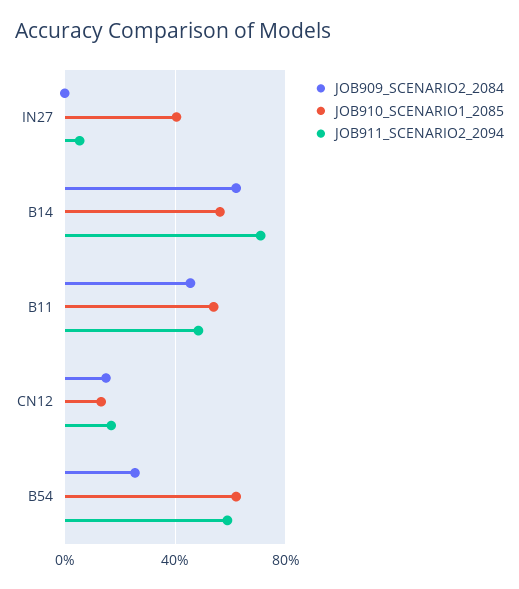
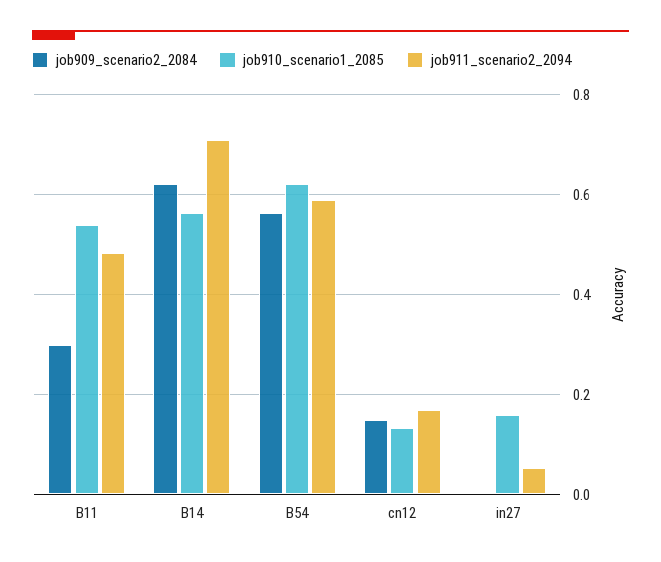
  {
    "JOB909_SCENARIO2_2084": {
      "IN27": 0,
      "B14": 0.62,
-     "B11": 0.45,
+     "B11": 0.3,
      "CN12": 0.14,
-     "B54": 0.25
+     "B54": 0.56
    },
    "JOB910_SCENARIO1_2085": {
-     "IN27": 0.4,
+     "IN27": 0.16,
      "B14": 0.56,
      "B11": 0.54,
      "CN12": 0.14,
      "B54": 0.62
    },
    "JOB911_SCENARIO2_2094": {
      "IN27": 0.06,
      "B14": 0.7,
      "B11": 0.48,
      "CN12": 0.16,
      "B54": 0.58
    }
  }

